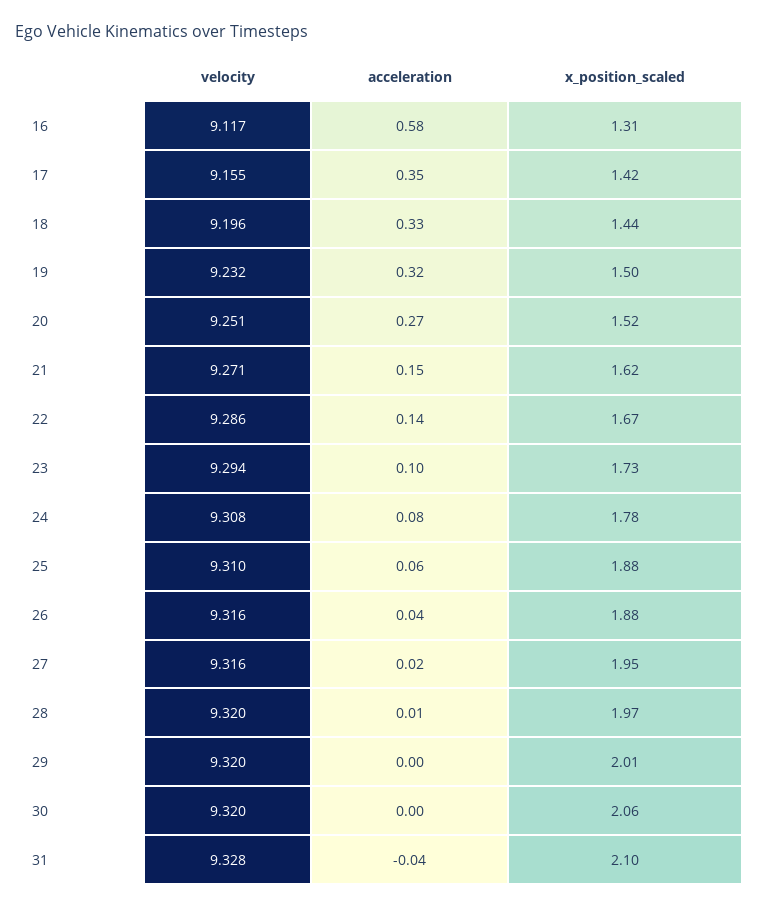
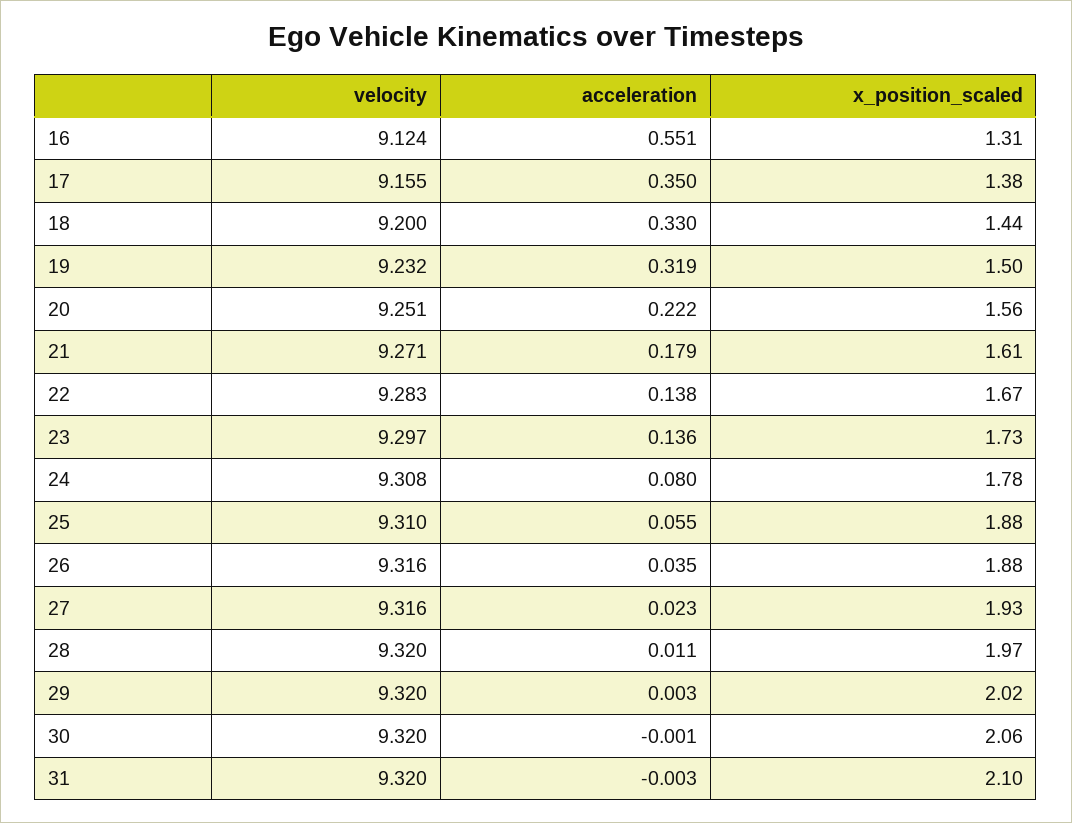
  {
    "velocity": {
-     "16": 9.117,
+     "16": 9.124,
      "17": 9.155,
-     "18": 9.196,
+     "18": 9.2,
      "19": 9.232,
      "20": 9.251,
      "21": 9.271,
-     "22": 9.286,
+     "22": 9.283,
-     "23": 9.294,
+     "23": 9.297,
      "24": 9.308,
      "25": 9.31,
      "26": 9.316,
      "27": 9.316,
      "28": 9.32,
      "29": 9.32,
      "30": 9.32,
-     "31": 9.328
+     "31": 9.32
    },
    "acceleration": {
-     "16": 0.58,
+     "16": 0.551,
      "17": 0.35,
      "18": 0.33,
      "19": 0.319,
-     "20": 0.27,
+     "20": 0.222,
-     "21": 0.15,
+     "21": 0.179,
      "22": 0.138,
-     "23": 0.1,
+     "23": 0.136,
      "24": 0.08,
      "25": 0.055,
      "26": 0.035,
      "27": 0.023,
      "28": 0.011,
      "29": 0.003,
      "30": -0.001,
-     "31": -0.04
+     "31": -0.003
    },
    "x_position_scaled": {
      "16": 1.31,
-     "17": 1.42,
+     "17": 1.38,
      "18": 1.44,
      "19": 1.5,
-     "20": 1.52,
+     "20": 1.56,
-     "21": 1.62,
+     "21": 1.61,
      "22": 1.67,
      "23": 1.73,
      "24": 1.78,
      "25": 1.88,
      "26": 1.88,
-     "27": 1.95,
+     "27": 1.93,
      "28": 1.97,
-     "29": 2.01,
+     "29": 2.02,
      "30": 2.06,
      "31": 2.1
    }
  }

